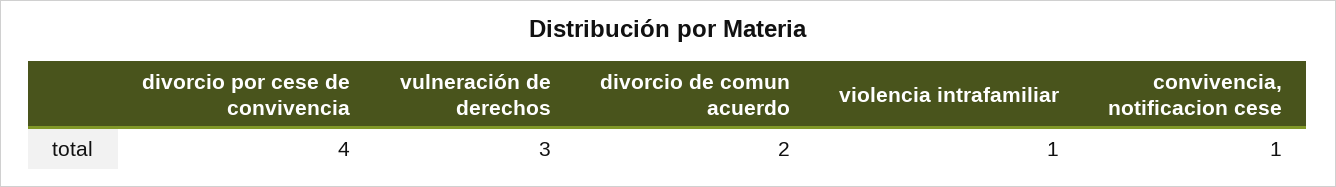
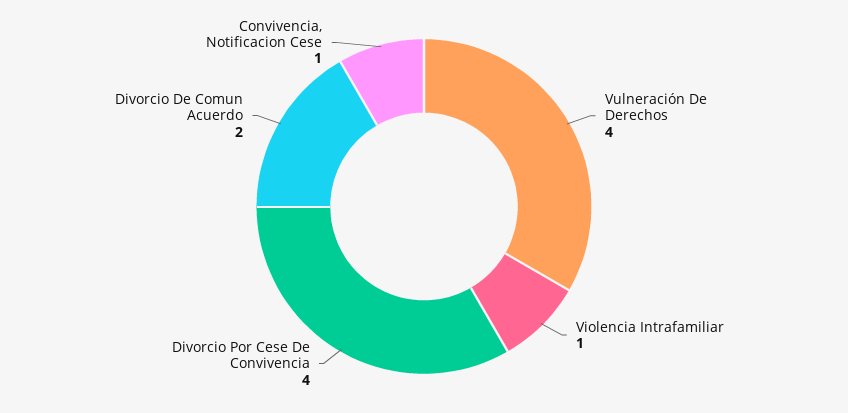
  {
    "divorcio por cese de convivencia": 4,
-   "vulneración de derechos": 3,
+   "vulneración de derechos": 4,
    "divorcio de comun acuerdo": 2,
    "violencia intrafamiliar": 1,
    "convivencia, notificacion cese": 1
  }

